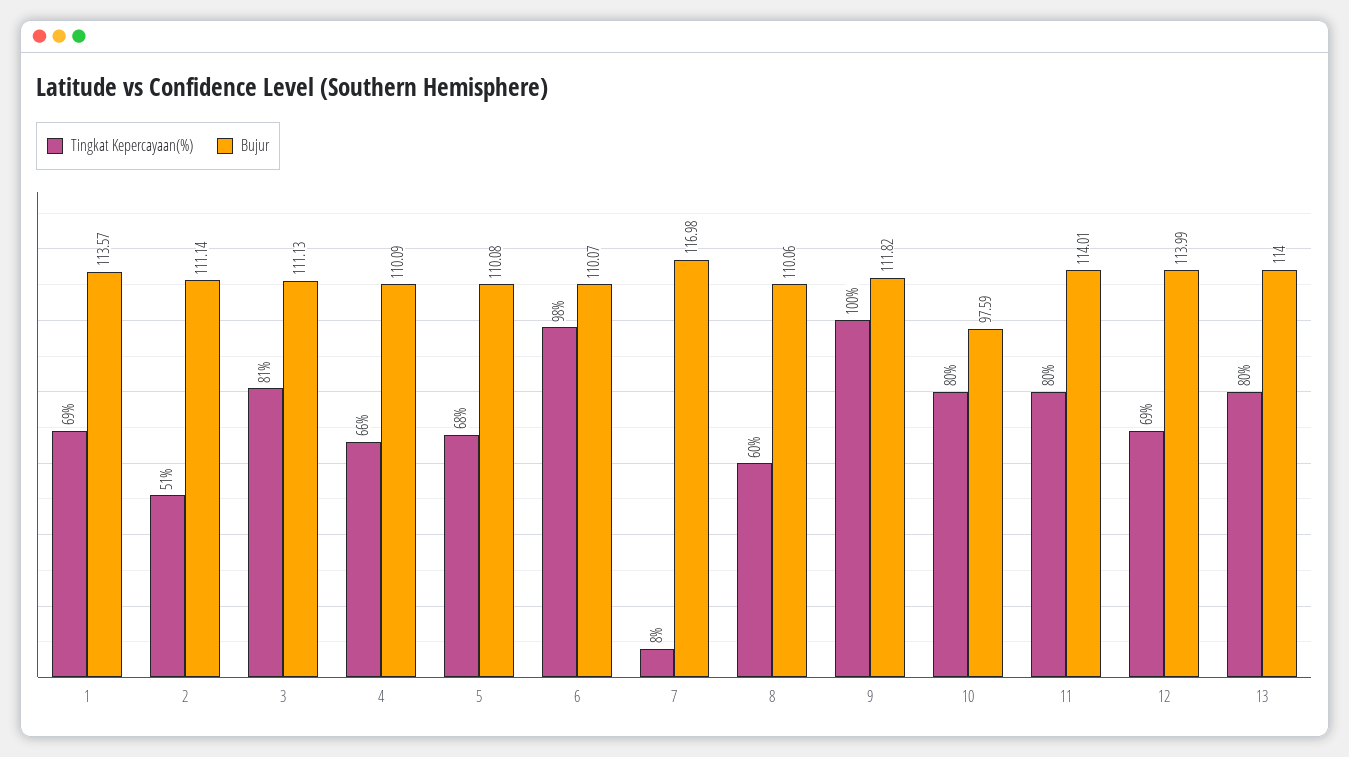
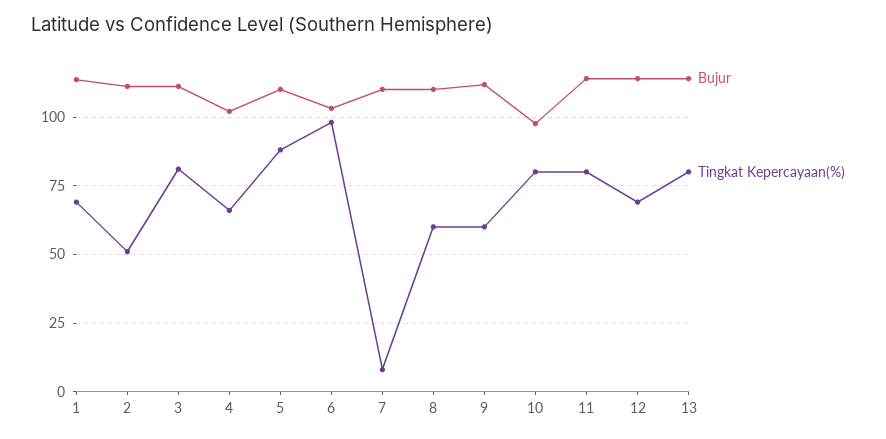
  {
    "Tingkat Kepercayaan(%)": {
      "1": 69,
      "2": 51,
      "3": 81,
      "4": 66,
-     "5": 68,
+     "5": 87.5,
      "6": 98,
      "7": 8,
      "8": 60,
-     "9": 100,
+     "9": 60,
      "10": 80,
      "11": 80,
      "12": 69,
      "13": 80
    },
    "Bujur": {
      "1": 113.57,
      "2": 111.14,
      "3": 111.13,
-     "4": 110.09,
+     "4": 102.5,
      "5": 110.08,
-     "6": 110.07,
+     "6": 102.5,
-     "7": 116.98,
+     "7": 110,
      "8": 110.06,
      "9": 111.82,
      "10": 97.59,
      "11": 114.01,
      "12": 113.99,
      "13": 114
    }
  }

